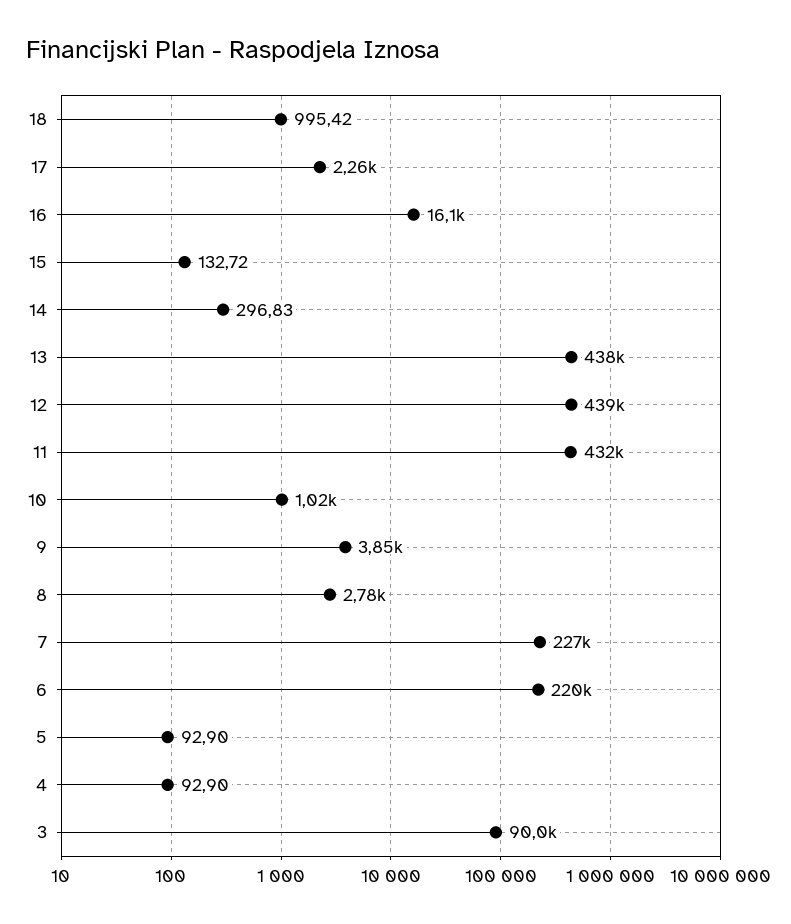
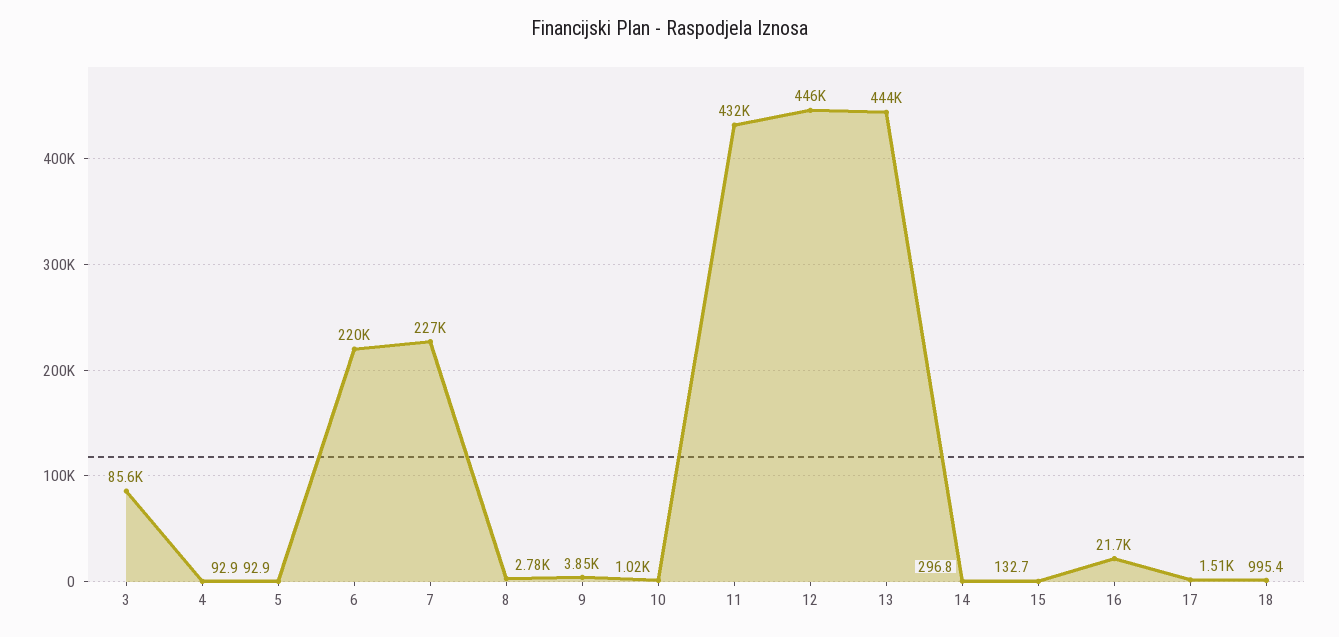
  {
    "18": 995.42,
-   "17": 2260,
+   "17": 1510,
-   "16": 16100,
+   "16": 21700,
    "15": 132.72,
    "14": 296.83,
-   "13": 438000,
+   "13": 444000,
-   "12": 439000,
+   "12": 446000,
    "11": 432000,
    "10": 1020,
    "9": 3850,
    "8": 2780,
    "7": 227000,
    "6": 220000,
    "5": 92.9,
    "4": 92.9,
-   "3": 90000
+   "3": 85600
  }

